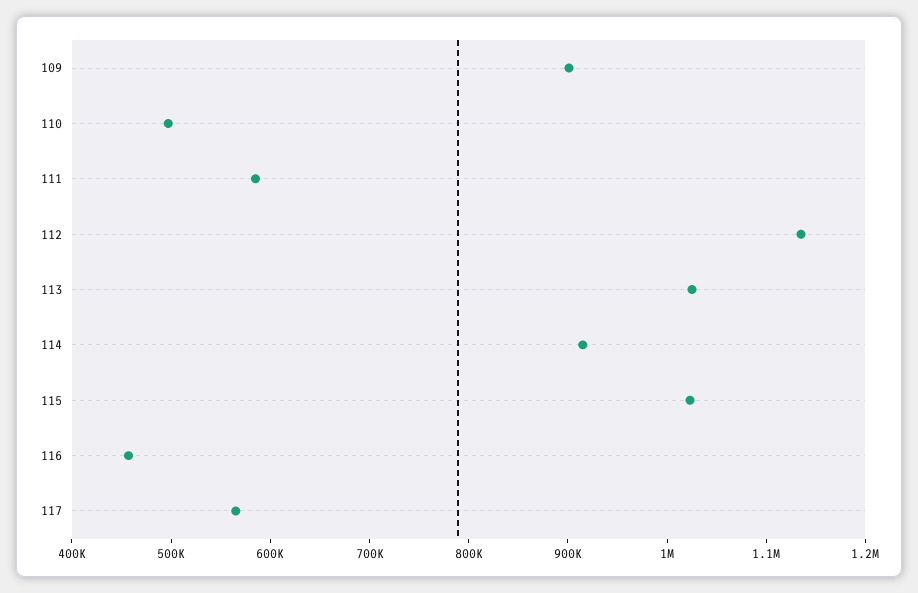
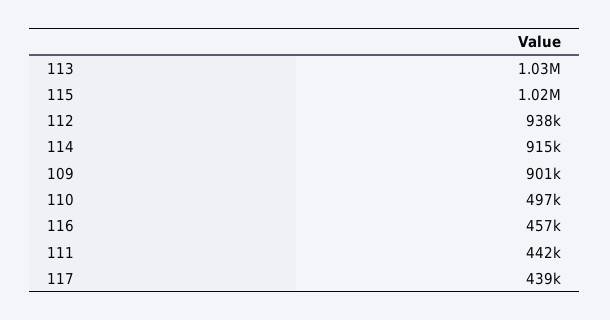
  {
    "109": 901000,
    "110": 497000,
-   "111": 580000,
+   "111": 442000,
-   "112": 1140000,
+   "112": 938000,
    "113": 1030000,
    "114": 915000,
    "115": 1020000,
    "116": 457000,
-   "117": 560000
+   "117": 439000
  }

